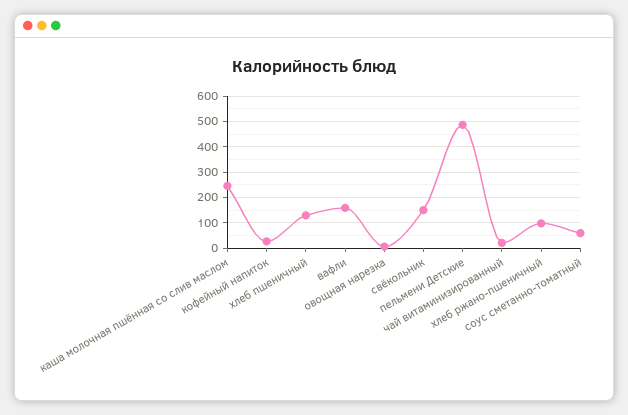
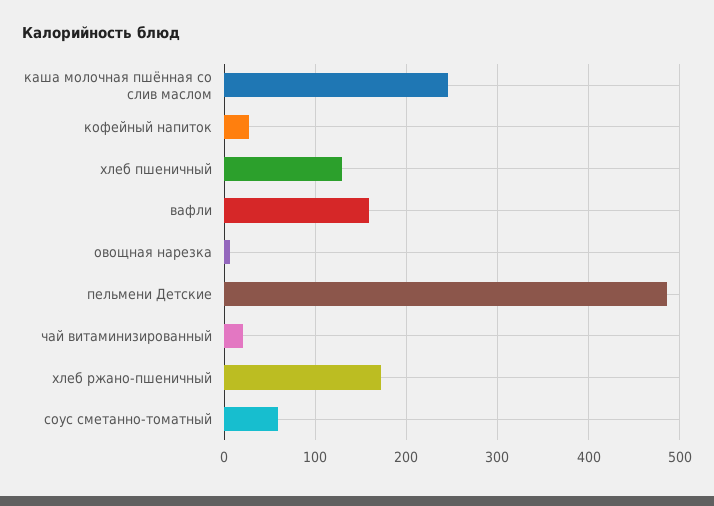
  {
    "каша молочная пшённая со слив маслом": 250,
    "кофейный напиток": 30,
    "хлеб пшеничный": 130,
    "вафли": 160,
    "овощная нарезка": 10,
-   "свёкольник": 150,
    "пельмени Детские": 490,
    "чай витаминизированный": 20,
-   "хлеб ржано-пшеничный": 100,
+   "хлеб ржано-пшеничный": 170,
    "соус сметанно-томатный": 60
  }

